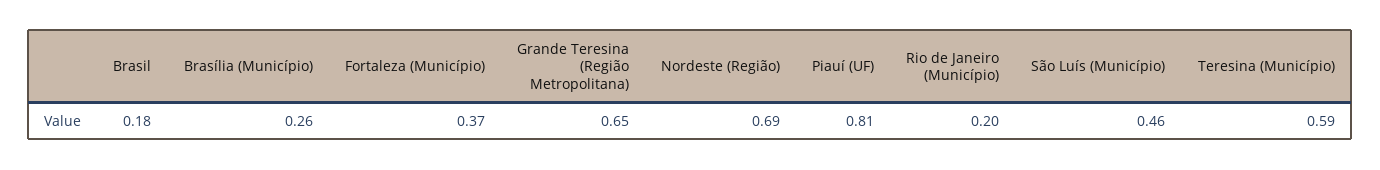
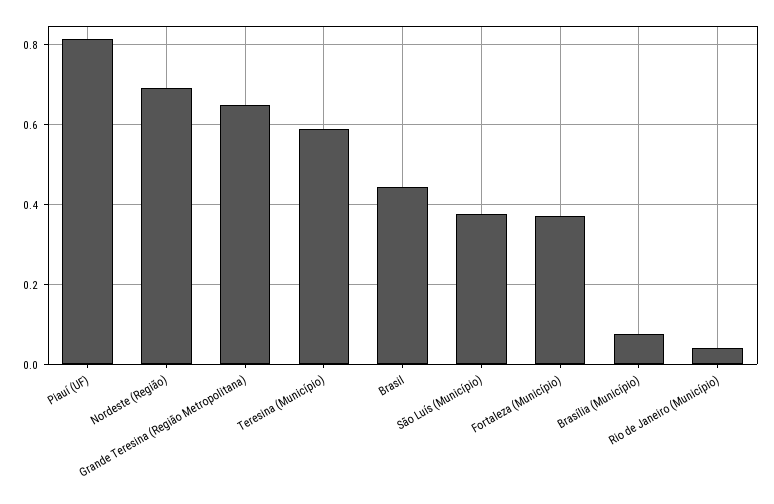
  {
-   "Brasil": 0.18,
+   "Brasil": 0.44,
-   "Brasília (Município)": 0.26,
+   "Brasília (Município)": 0.08,
    "Fortaleza (Município)": 0.37,
    "Grande Teresina (Região Metropolitana)": 0.65,
    "Nordeste (Região)": 0.69,
    "Piauí (UF)": 0.81,
-   "Rio de Janeiro (Município)": 0.2,
+   "Rio de Janeiro (Município)": 0.04,
-   "São Luís (Município)": 0.46,
+   "São Luís (Município)": 0.38,
    "Teresina (Município)": 0.59
  }

